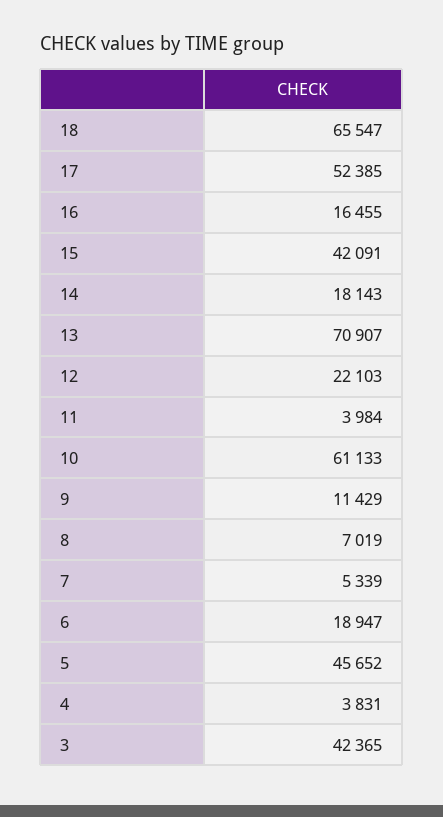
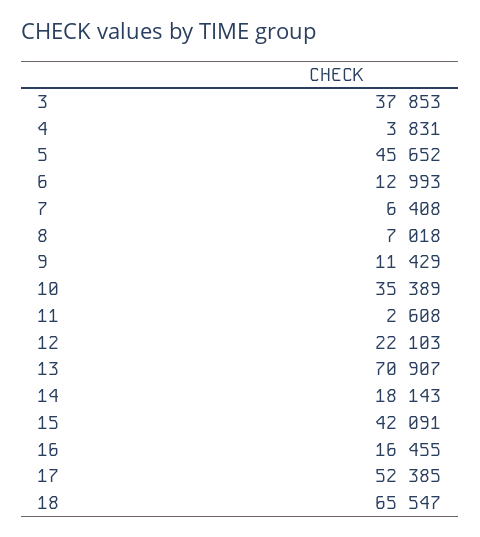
  {
    "18": 65547,
    "17": 52385,
    "16": 16455,
    "15": 42091,
    "14": 18143,
    "13": 70907,
    "12": 22103,
-   "11": 3984,
+   "11": 2608,
-   "10": 61133,
+   "10": 35389,
    "9": 11429,
-   "8": 7019,
+   "8": 7018,
-   "7": 5339,
+   "7": 6408,
-   "6": 18947,
+   "6": 12993,
    "5": 45652,
    "4": 3831,
-   "3": 42365
+   "3": 37853
  }

